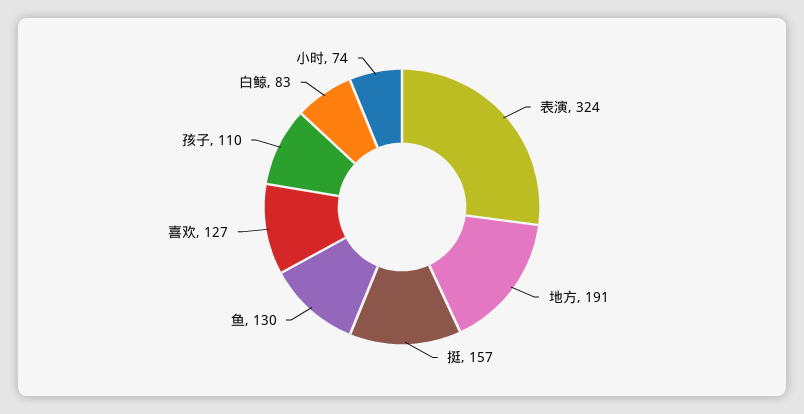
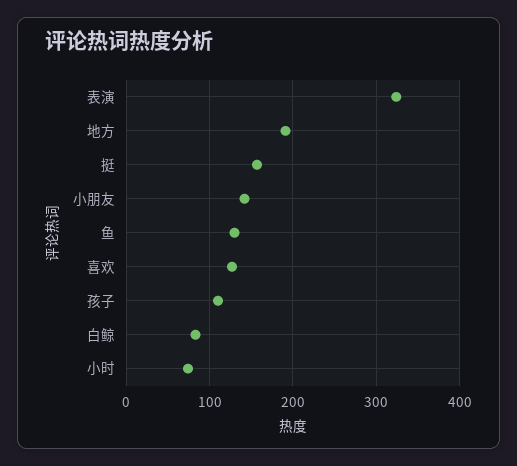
  {
    "表演": 324,
    "地方": 191,
    "挺": 157,
    "鱼": 130,
    "喜欢": 127,
    "孩子": 110,
    "白鲸": 83,
-   "小时": 74
+   "小时": 74,
+   "小朋友": 140
  }

